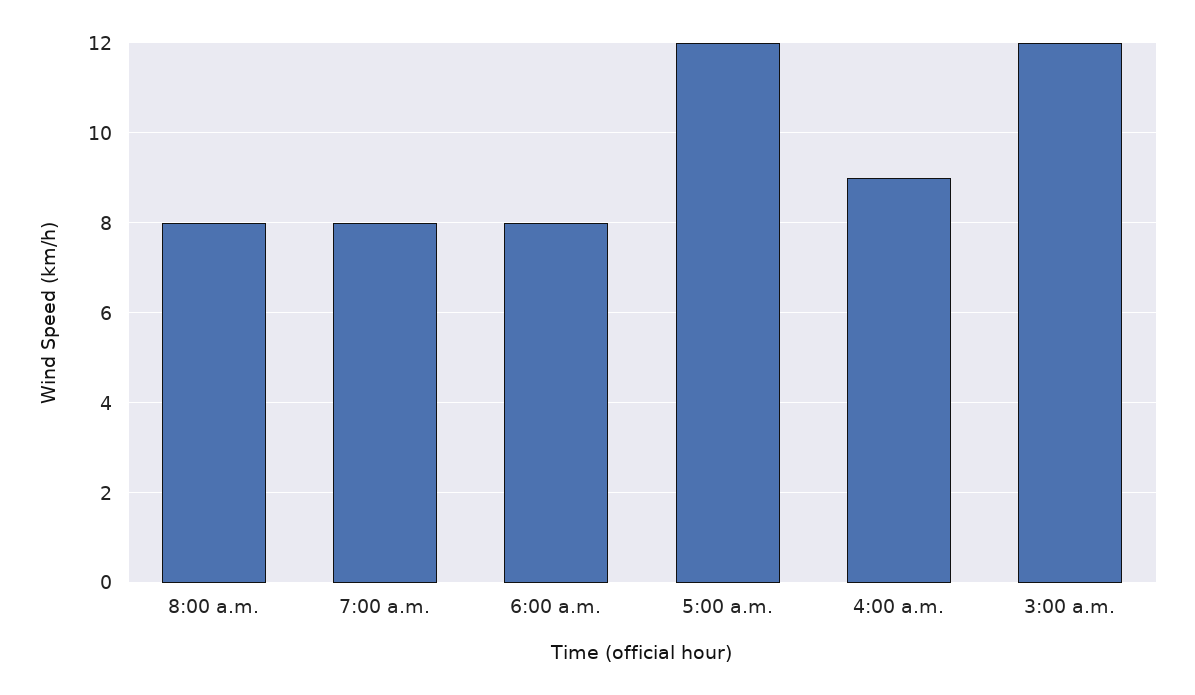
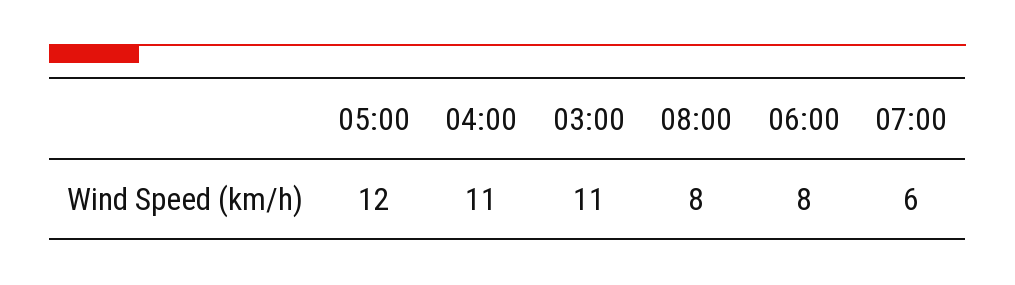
  {
    "8:00 a.m.": 8,
-   "7:00 a.m.": 8,
+   "7:00 a.m.": 6,
    "6:00 a.m.": 8,
    "5:00 a.m.": 12,
-   "4:00 a.m.": 9,
+   "4:00 a.m.": 11,
-   "3:00 a.m.": 12
+   "3:00 a.m.": 11
  }

